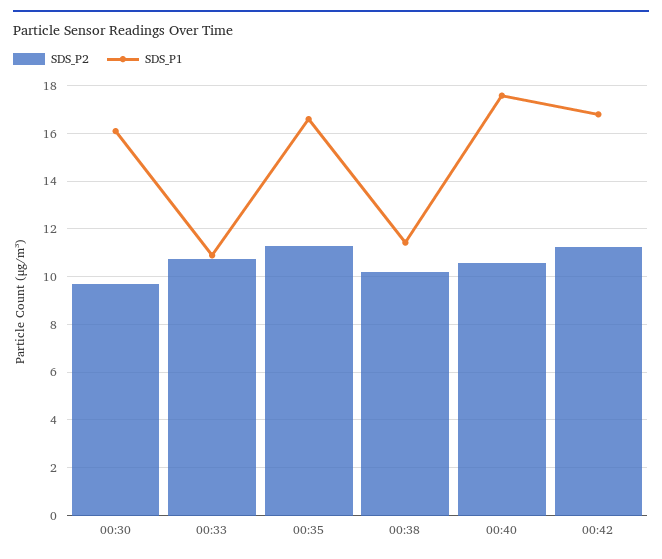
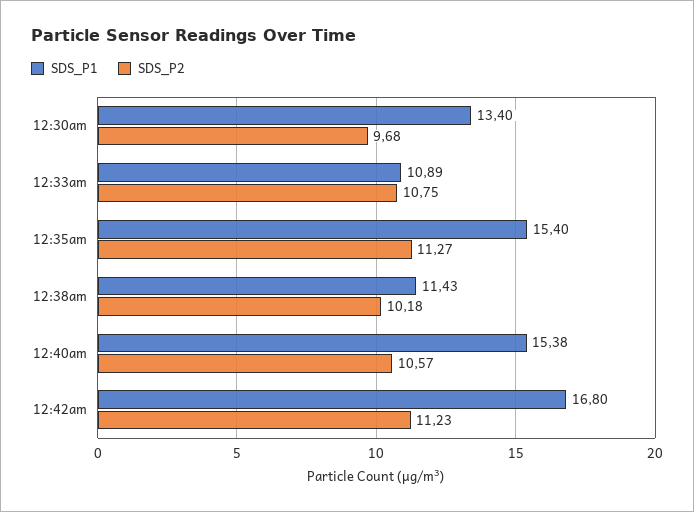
  {
    "SDS_P2": {
      "00:30": 9.68,
      "00:33": 10.75,
      "00:35": 11.27,
      "00:38": 10.18,
      "00:40": 10.57,
      "00:42": 11.23
    },
    "SDS_P1": {
-     "00:30": 16,
+     "00:30": 13.4,
      "00:33": 10.89,
-     "00:35": 16.5,
+     "00:35": 15.4,
      "00:38": 11.43,
-     "00:40": 17.5,
+     "00:40": 15.38,
      "00:42": 16.8
    }
  }

